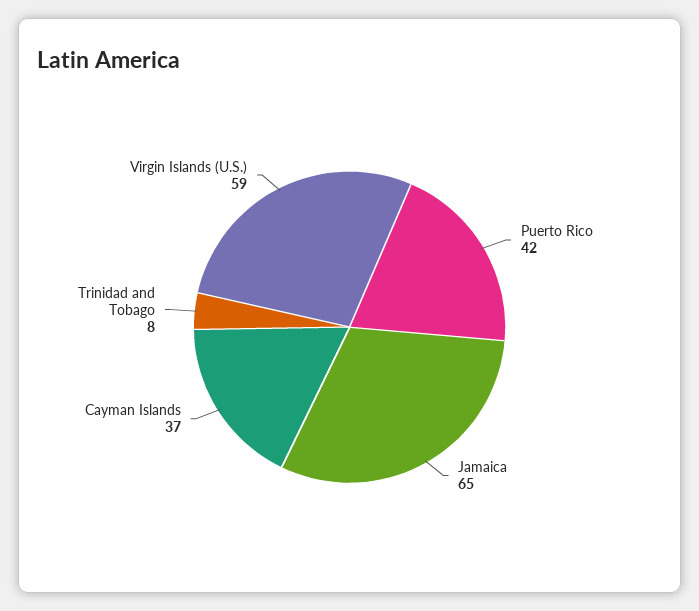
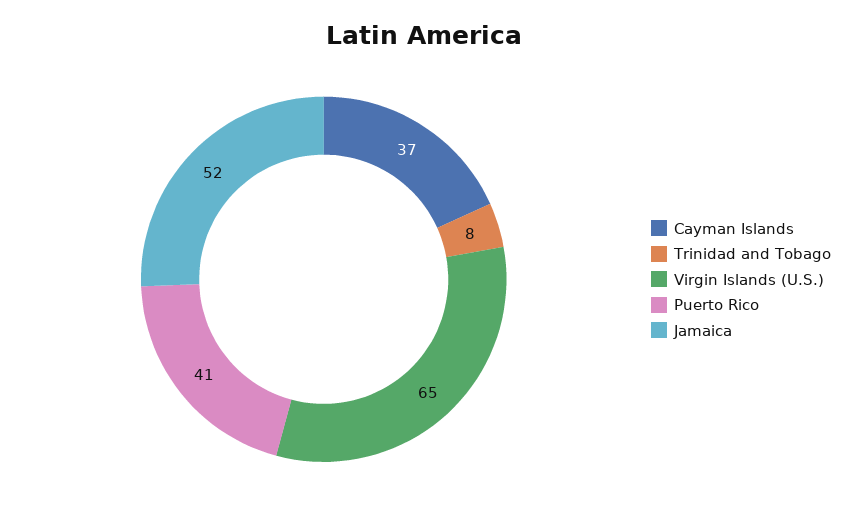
  {
-   "Puerto Rico": 42,
+   "Puerto Rico": 41,
-   "Jamaica": 65,
+   "Jamaica": 52,
    "Cayman Islands": 37,
    "Trinidad and Tobago": 8,
-   "Virgin Islands (U.S.)": 59
+   "Virgin Islands (U.S.)": 65
  }

